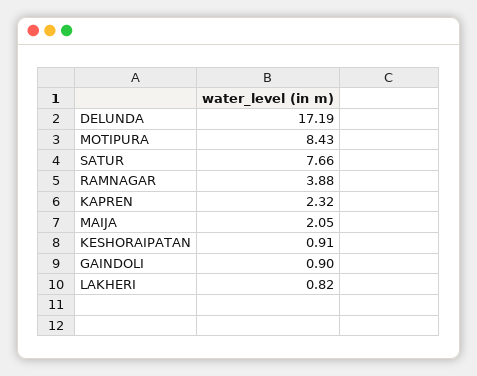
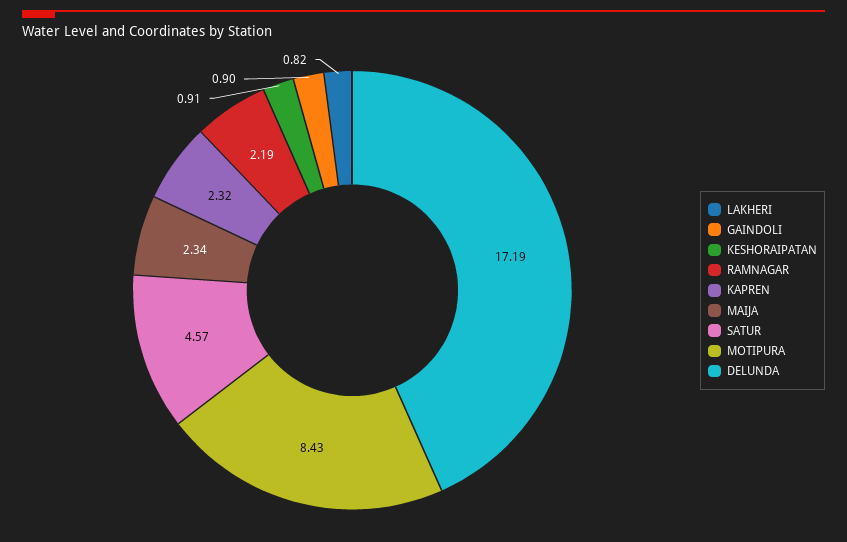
  {
    "DELUNDA": 17.19,
    "MOTIPURA": 8.43,
-   "SATUR": 7.66,
+   "SATUR": 4.57,
-   "RAMNAGAR": 3.88,
+   "RAMNAGAR": 2.19,
    "KAPREN": 2.32,
-   "MAIJA": 2.05,
+   "MAIJA": 2.34,
    "KESHORAIPATAN": 0.91,
    "GAINDOLI": 0.9,
    "LAKHERI": 0.82
  }

